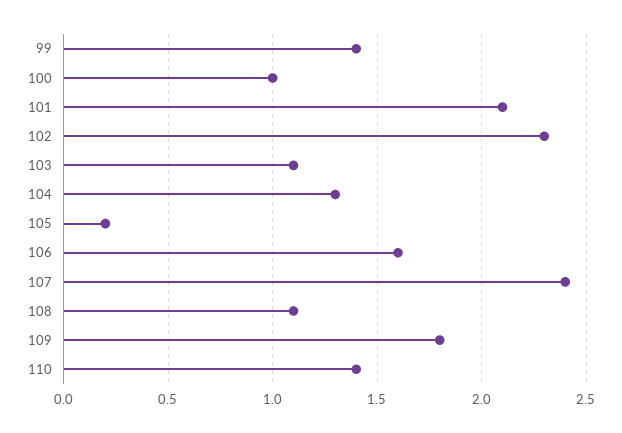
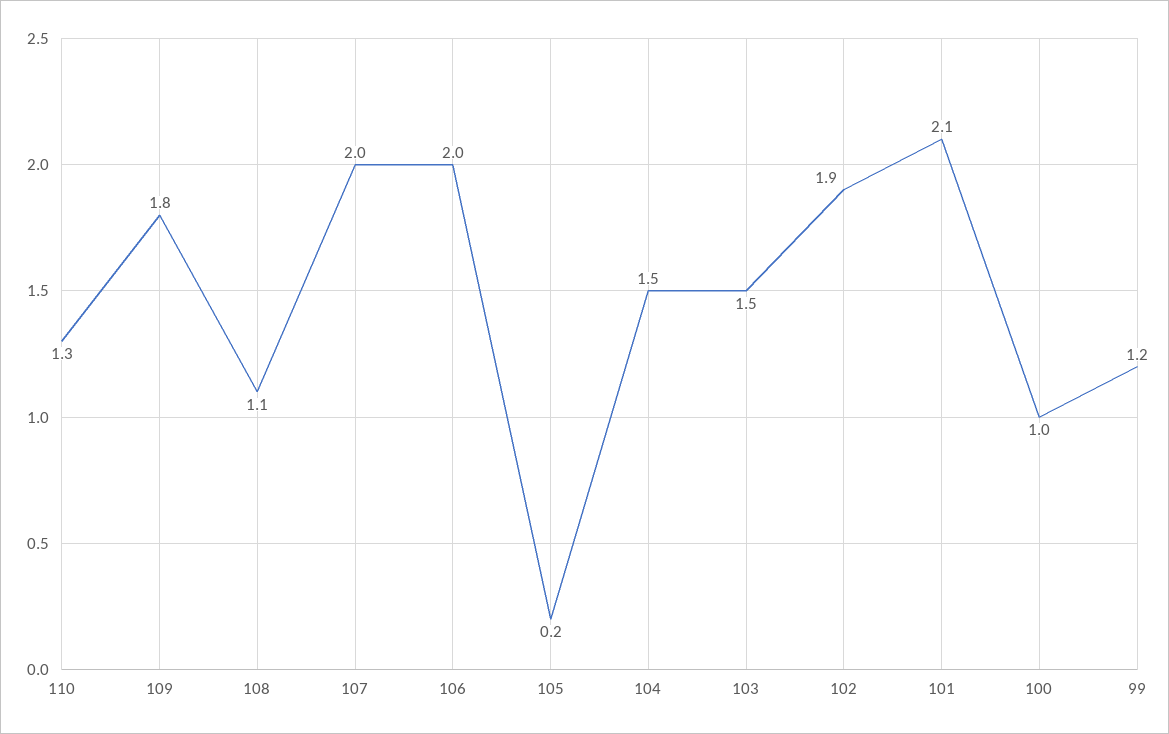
  {
-   "99": 1.4,
+   "99": 1.2,
    "100": 1,
    "101": 2.1,
-   "102": 2.3,
+   "102": 1.9,
-   "103": 1.1,
+   "103": 1.5,
-   "104": 1.3,
+   "104": 1.5,
    "105": 0.2,
-   "106": 1.6,
+   "106": 2,
-   "107": 2.4,
+   "107": 2,
    "108": 1.1,
    "109": 1.8,
-   "110": 1.4
+   "110": 1.3
  }

